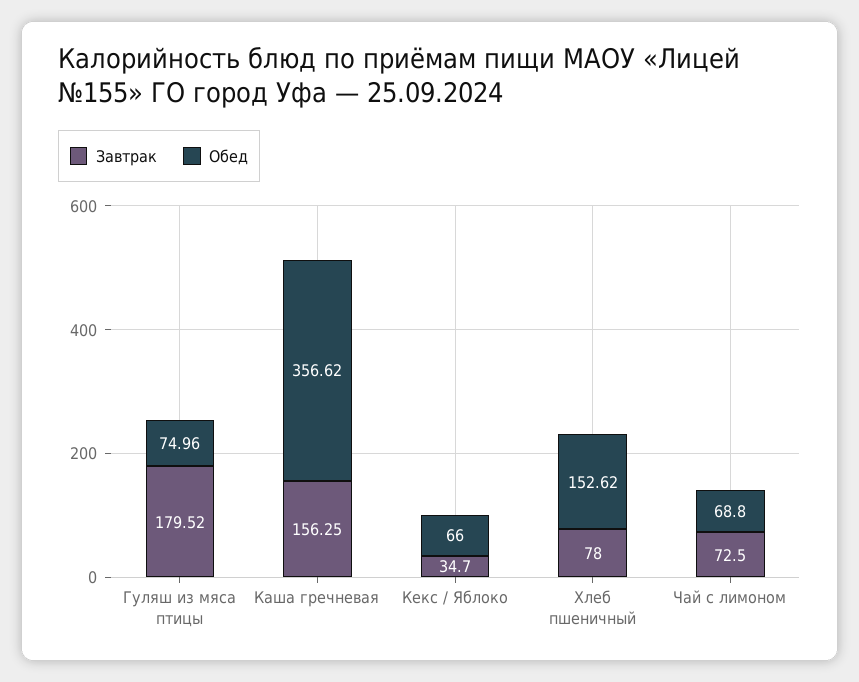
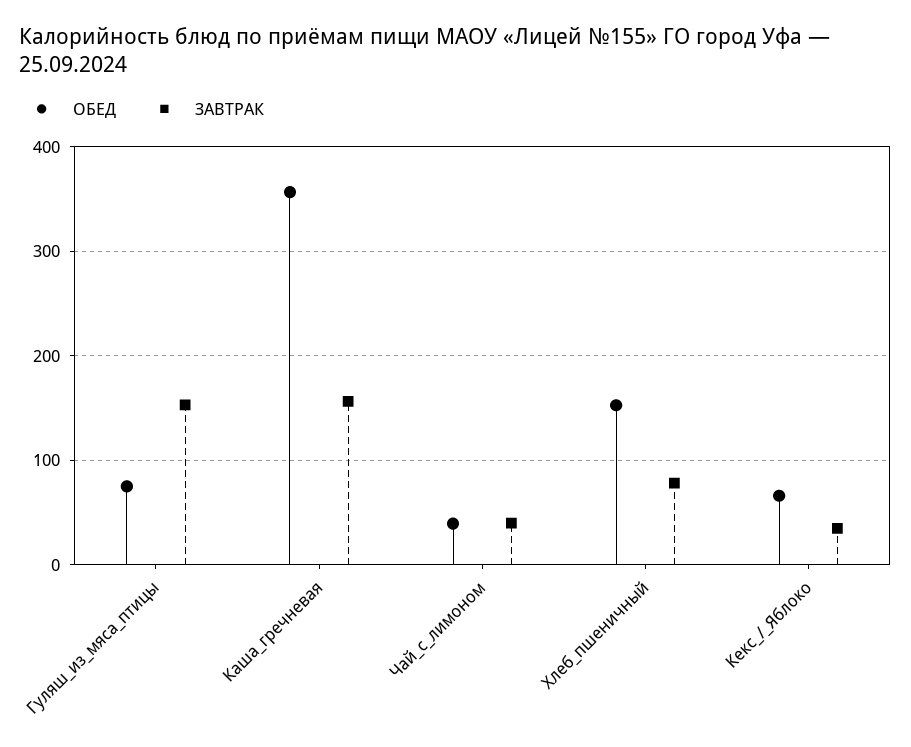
  {
    "Завтрак": {
-     "Гуляш из мяса птицы": 179.52,
+     "Гуляш из мяса птицы": 150,
      "Каша гречневая": 156.25,
      "Кекс / Яблоко": 34.7,
      "Хлеб пшеничный": 78,
-     "Чай с лимоном": 72.5
+     "Чай с лимоном": 40
    },
    "Обед": {
      "Гуляш из мяса птицы": 74.96,
      "Каша гречневая": 356.62,
      "Кекс / Яблоко": 66,
      "Хлеб пшеничный": 152.62,
-     "Чай с лимоном": 68.8
+     "Чай с лимоном": 40
    }
  }

